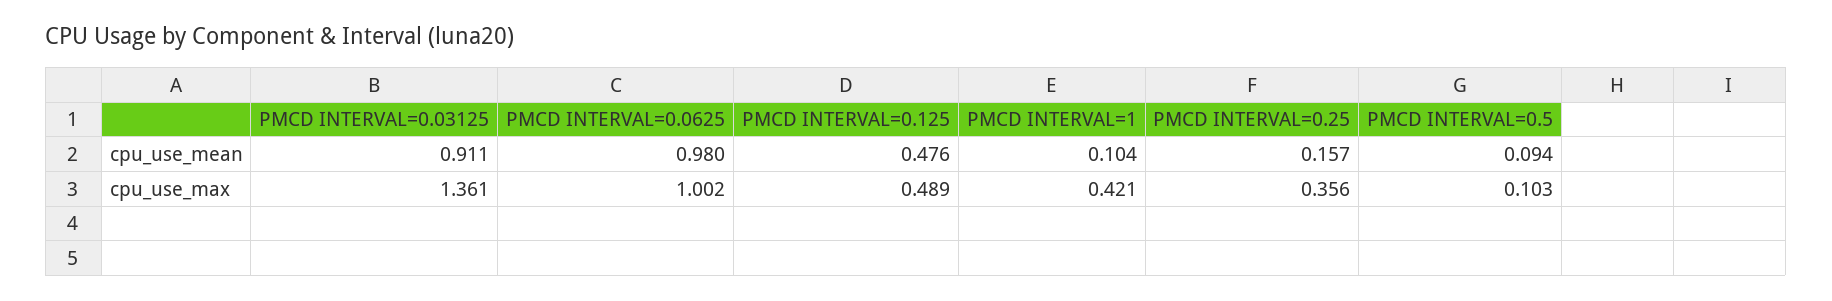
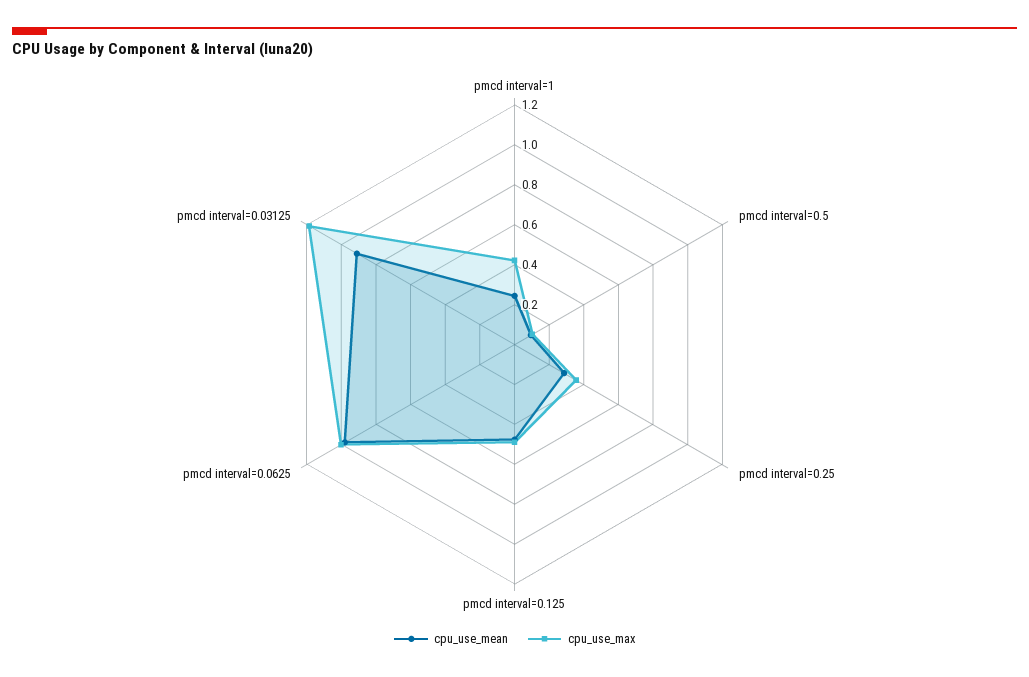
  {
    "cpu_use_mean": {
      "PMCD INTERVAL=0.03125": 0.911,
      "PMCD INTERVAL=0.0625": 0.98,
      "PMCD INTERVAL=0.125": 0.476,
-     "PMCD INTERVAL=1": 0.104,
+     "PMCD INTERVAL=1": 0.25,
-     "PMCD INTERVAL=0.25": 0.157,
+     "PMCD INTERVAL=0.25": 0.3,
      "PMCD INTERVAL=0.5": 0.094
    },
    "cpu_use_max": {
-     "PMCD INTERVAL=0.03125": 1.361,
+     "PMCD INTERVAL=0.03125": 1.2,
      "PMCD INTERVAL=0.0625": 1.002,
      "PMCD INTERVAL=0.125": 0.489,
      "PMCD INTERVAL=1": 0.421,
      "PMCD INTERVAL=0.25": 0.356,
      "PMCD INTERVAL=0.5": 0.103
    }
  }

